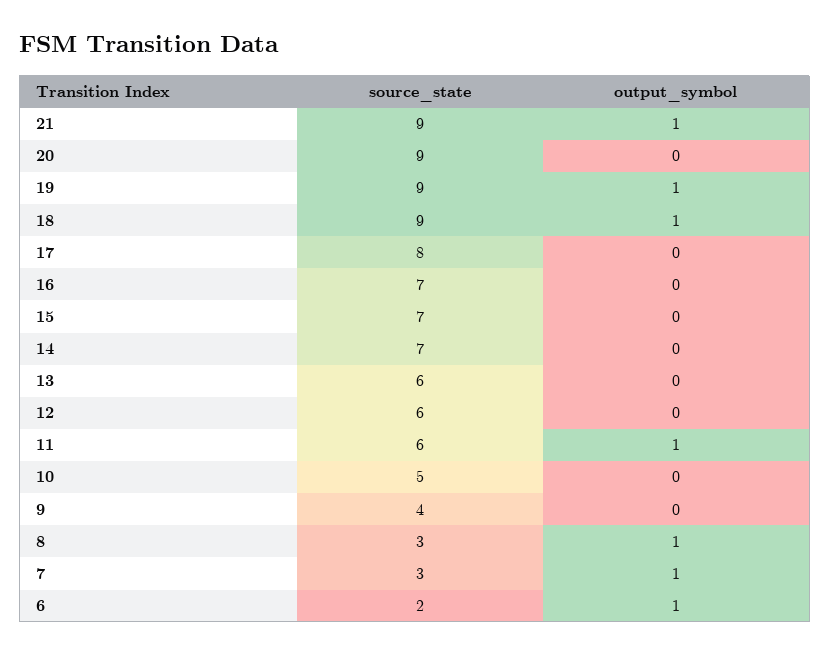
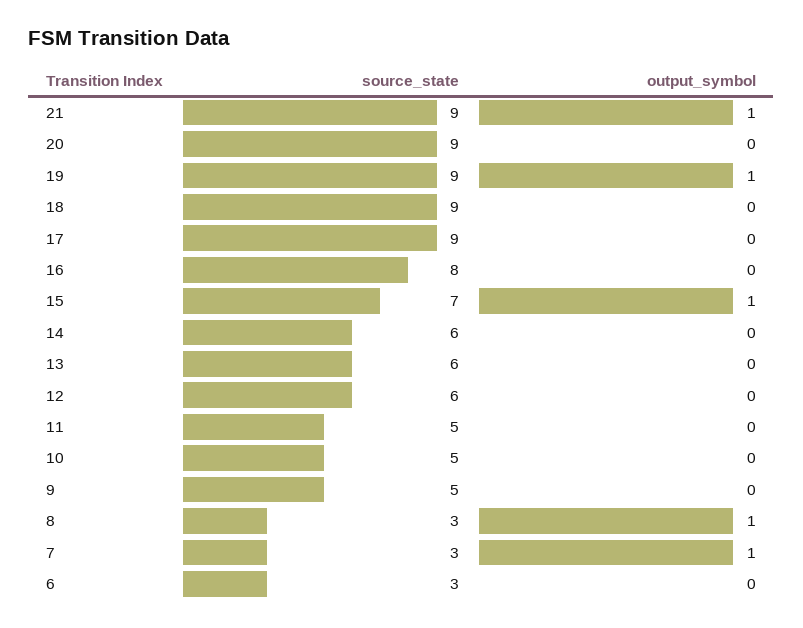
  {
    "source_state": {
      "21": 9,
      "20": 9,
      "19": 9,
      "18": 9,
-     "17": 8,
+     "17": 9,
-     "16": 7,
+     "16": 8,
      "15": 7,
-     "14": 7,
+     "14": 6,
      "13": 6,
      "12": 6,
-     "11": 6,
+     "11": 5,
      "10": 5,
-     "9": 4,
+     "9": 5,
      "8": 3,
      "7": 3,
-     "6": 2
+     "6": 3
    },
    "output_symbol": {
      "21": 1,
      "20": 0,
      "19": 1,
-     "18": 1,
+     "18": 0,
      "17": 0,
      "16": 0,
-     "15": 0,
+     "15": 1,
      "14": 0,
      "13": 0,
      "12": 0,
-     "11": 1,
+     "11": 0,
      "10": 0,
      "9": 0,
      "8": 1,
      "7": 1,
-     "6": 1
+     "6": 0
    }
  }

